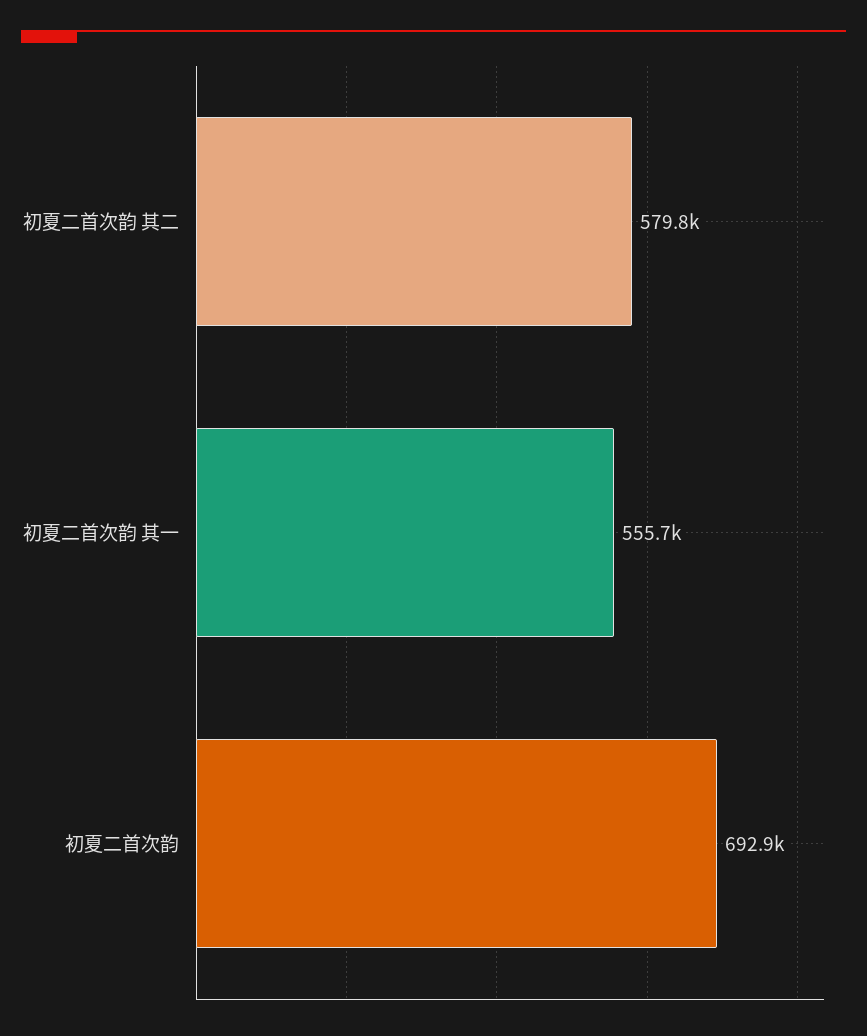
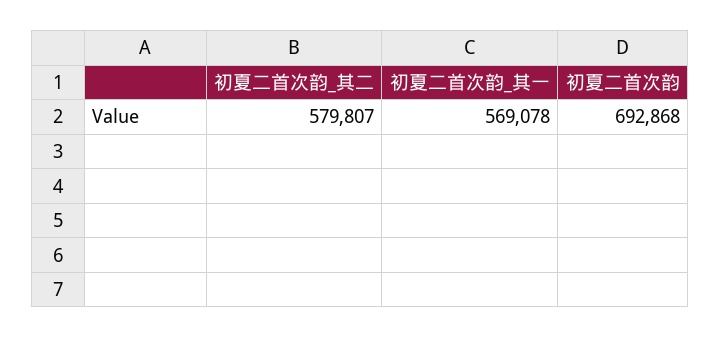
  {
    "初夏二首次韵 其二": 579807,
-   "初夏二首次韵 其一": 555700,
+   "初夏二首次韵 其一": 569078,
    "初夏二首次韵": 692868
  }

